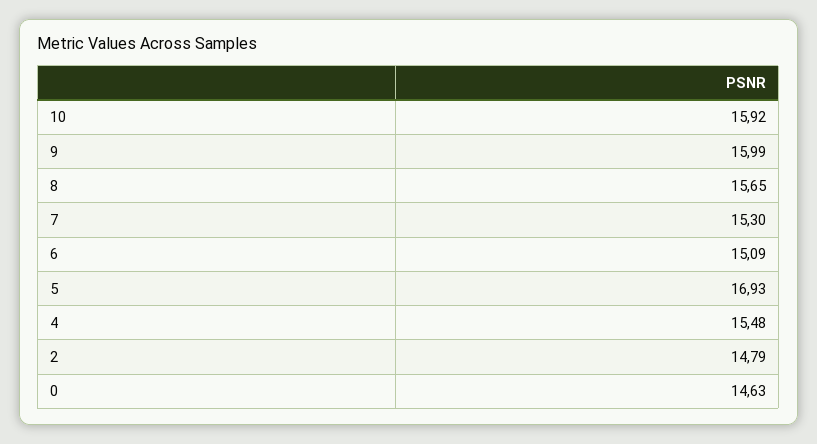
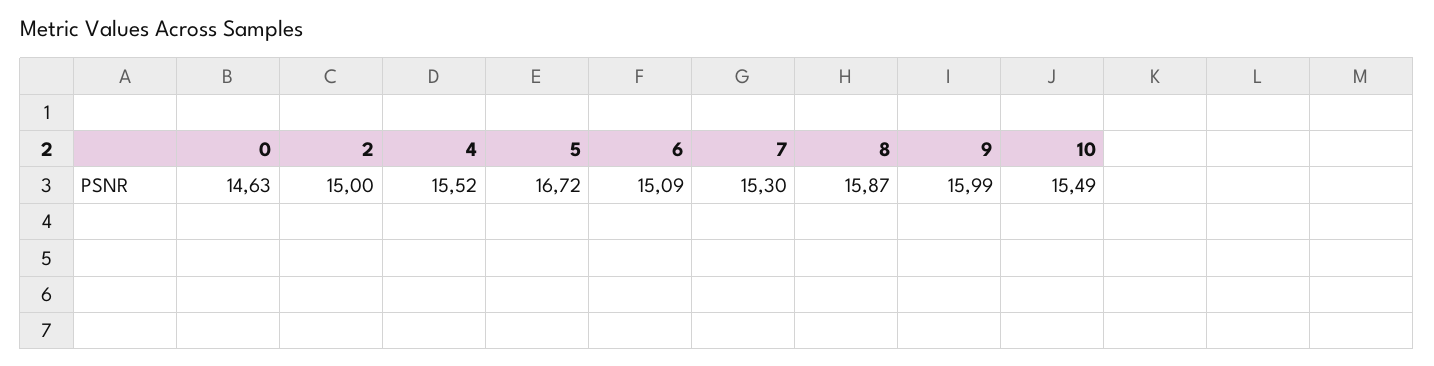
  {
-   "10": 15.92,
+   "10": 15.49,
    "9": 15.99,
-   "8": 15.65,
+   "8": 15.87,
    "7": 15.3,
    "6": 15.09,
-   "5": 16.93,
+   "5": 16.72,
-   "4": 15.48,
+   "4": 15.52,
-   "2": 14.79,
+   "2": 15,
    "0": 14.63
  }

